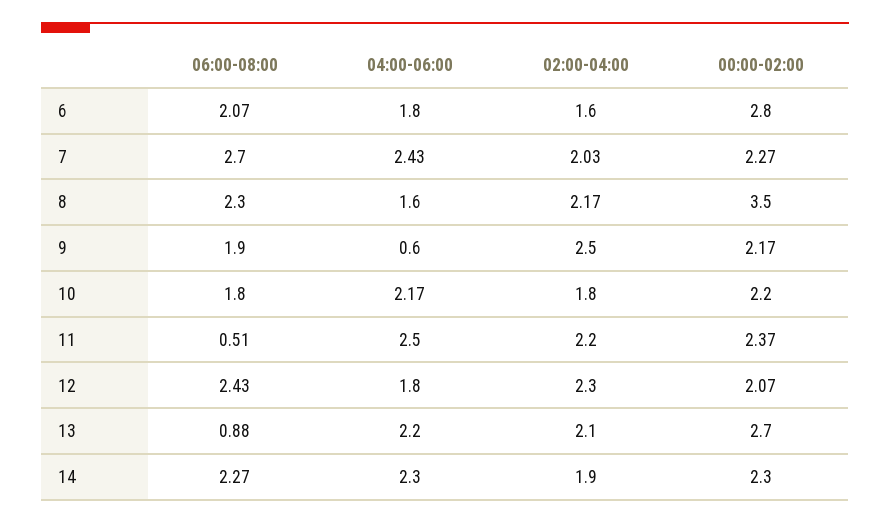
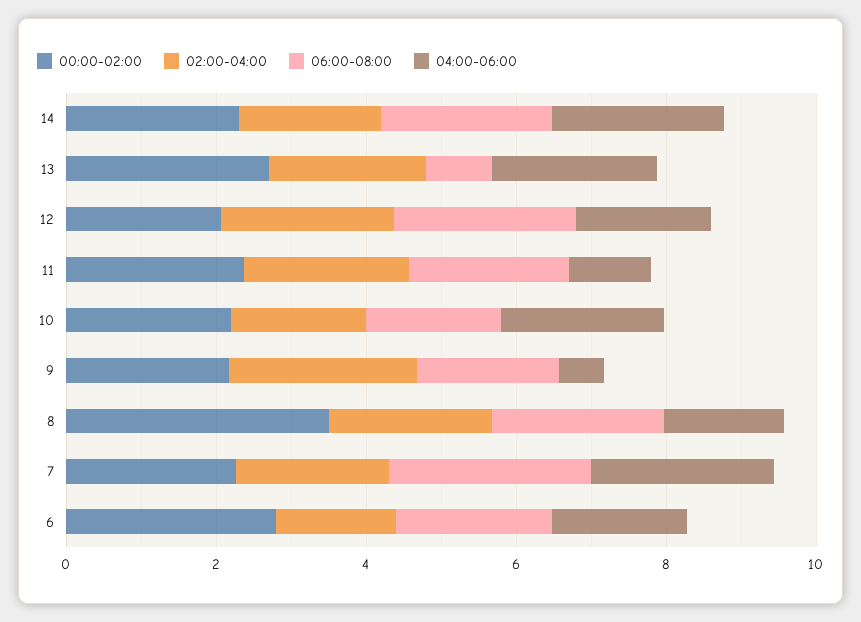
  {
    "06:00-08:00": {
      "6": 2.07,
      "7": 2.7,
      "8": 2.3,
      "9": 1.9,
      "10": 1.8,
-     "11": 0.51,
+     "11": 2,
      "12": 2.43,
      "13": 0.88,
      "14": 2.27
    },
    "04:00-06:00": {
      "6": 1.8,
      "7": 2.43,
      "8": 1.6,
      "9": 0.6,
      "10": 2.17,
-     "11": 2.5,
+     "11": 1,
      "12": 1.8,
      "13": 2.2,
      "14": 2.3
    },
    "02:00-04:00": {
      "6": 1.6,
      "7": 2.03,
      "8": 2.17,
      "9": 2.5,
      "10": 1.8,
      "11": 2.2,
      "12": 2.3,
      "13": 2.1,
      "14": 1.9
    },
    "00:00-02:00": {
      "6": 2.8,
      "7": 2.27,
      "8": 3.5,
      "9": 2.17,
      "10": 2.2,
      "11": 2.37,
      "12": 2.07,
      "13": 2.7,
      "14": 2.3
    }
  }

